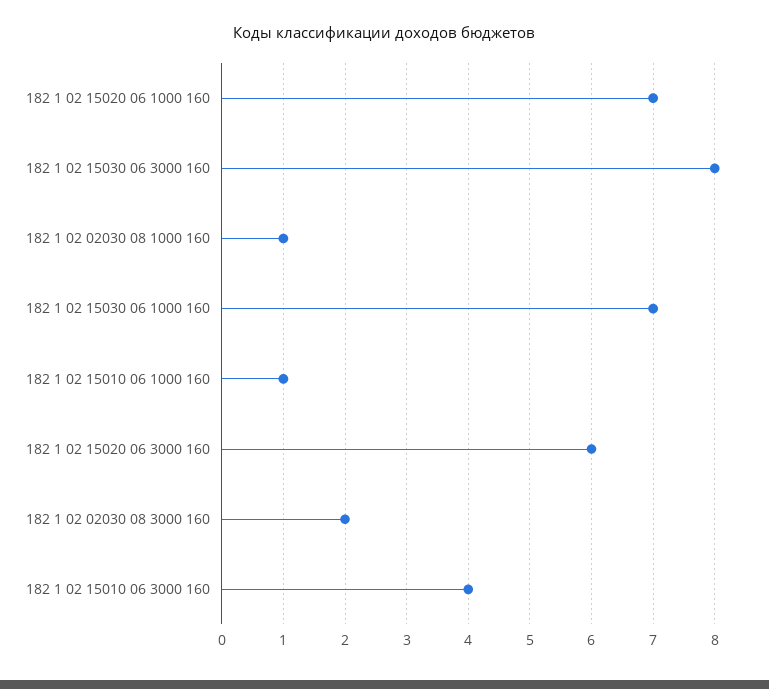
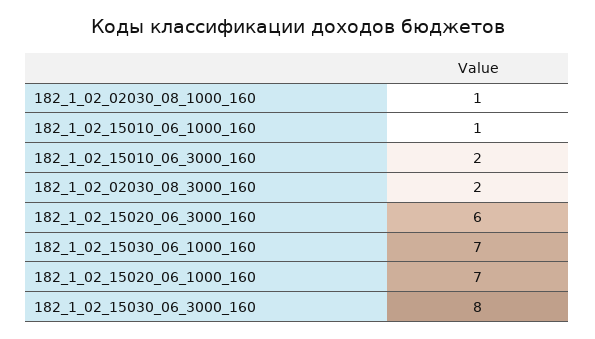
  {
    "182 1 02 15020 06 1000 160": 7,
    "182 1 02 15030 06 3000 160": 8,
    "182 1 02 02030 08 1000 160": 1,
    "182 1 02 15030 06 1000 160": 7,
    "182 1 02 15010 06 1000 160": 1,
    "182 1 02 15020 06 3000 160": 6,
    "182 1 02 02030 08 3000 160": 2,
-   "182 1 02 15010 06 3000 160": 4
+   "182 1 02 15010 06 3000 160": 2
  }

